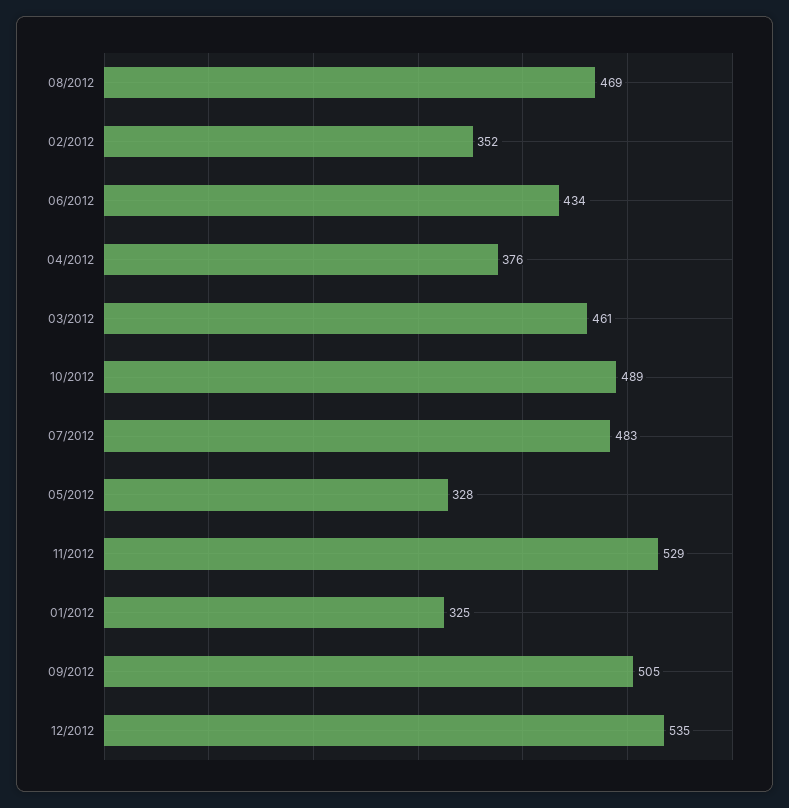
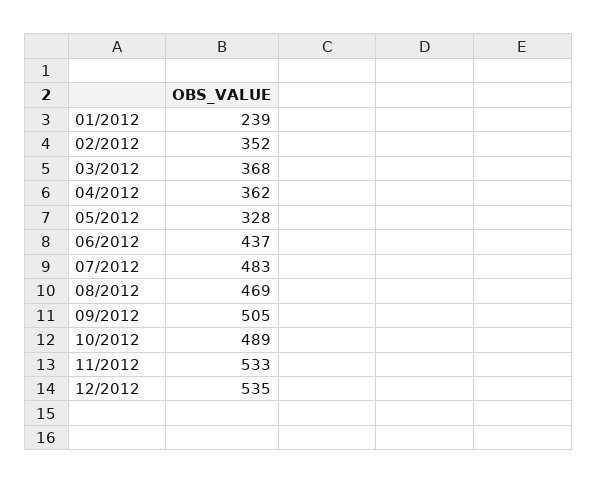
  {
    "08/2012": 469,
    "02/2012": 352,
-   "06/2012": 434,
+   "06/2012": 437,
-   "04/2012": 376,
+   "04/2012": 362,
-   "03/2012": 461,
+   "03/2012": 368,
    "10/2012": 489,
    "07/2012": 483,
    "05/2012": 328,
-   "11/2012": 529,
+   "11/2012": 533,
-   "01/2012": 325,
+   "01/2012": 239,
    "09/2012": 505,
    "12/2012": 535
  }

